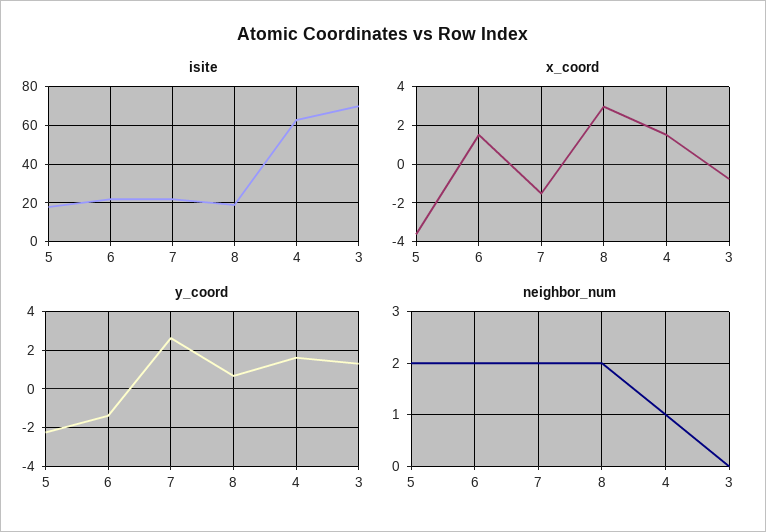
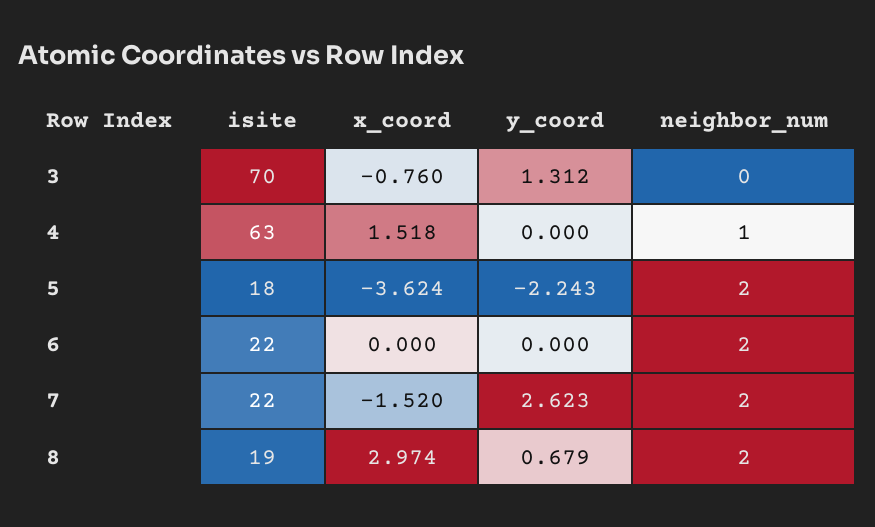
  {
    "isite": {
      "5": 18,
      "6": 22,
      "7": 22,
      "8": 19,
      "4": 63,
      "3": 70
    },
    "x_coord": {
      "5": -3.624,
-     "6": 1.5,
+     "6": 0,
      "7": -1.52,
      "8": 2.974,
      "4": 1.518,
      "3": -0.76
    },
    "y_coord": {
      "5": -2.243,
-     "6": -1.5,
+     "6": 0,
      "7": 2.623,
      "8": 0.679,
-     "4": 1.5,
+     "4": 0,
      "3": 1.312
    },
    "neighbor_num": {
      "5": 2,
      "6": 2,
      "7": 2,
      "8": 2,
      "4": 1,
      "3": 0
    }
  }

